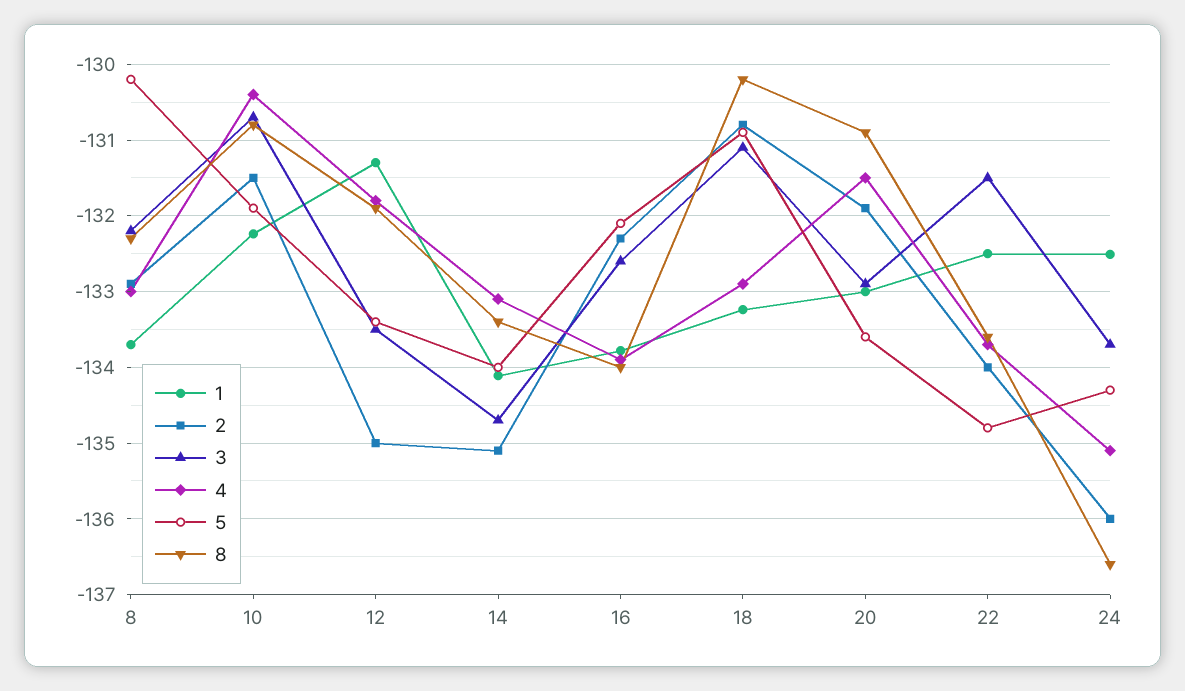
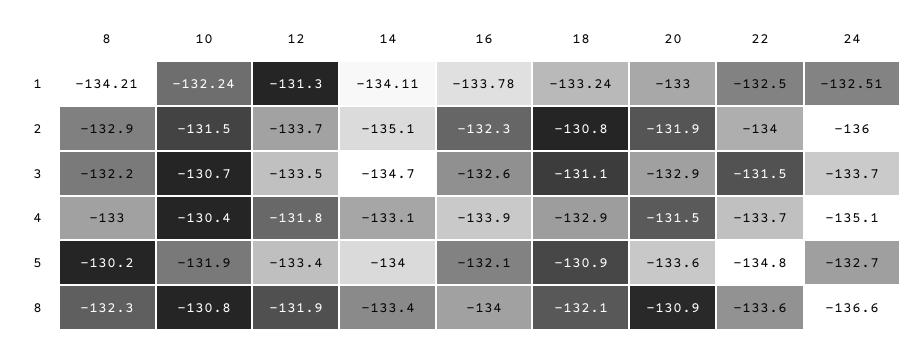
  {
    "1": {
-     "8": -133.7,
+     "8": -134.21,
      "10": -132.24,
      "12": -131.3,
      "14": -134.11,
      "16": -133.78,
      "18": -133.24,
      "20": -133,
      "22": -132.5,
      "24": -132.51
    },
    "2": {
      "8": -132.9,
      "10": -131.5,
-     "12": -135,
+     "12": -133.7,
      "14": -135.1,
      "16": -132.3,
      "18": -130.8,
      "20": -131.9,
      "22": -134,
      "24": -136
    },
    "3": {
      "8": -132.2,
      "10": -130.7,
      "12": -133.5,
      "14": -134.7,
      "16": -132.6,
      "18": -131.1,
      "20": -132.9,
      "22": -131.5,
      "24": -133.7
    },
    "4": {
      "8": -133,
      "10": -130.4,
      "12": -131.8,
      "14": -133.1,
      "16": -133.9,
      "18": -132.9,
      "20": -131.5,
      "22": -133.7,
      "24": -135.1
    },
    "5": {
      "8": -130.2,
      "10": -131.9,
      "12": -133.4,
      "14": -134,
      "16": -132.1,
      "18": -130.9,
      "20": -133.6,
      "22": -134.8,
-     "24": -134.3
+     "24": -132.7
    },
    "8": {
      "8": -132.3,
      "10": -130.8,
      "12": -131.9,
      "14": -133.4,
      "16": -134,
-     "18": -130.2,
+     "18": -132.1,
      "20": -130.9,
      "22": -133.6,
      "24": -136.6
    }
  }

